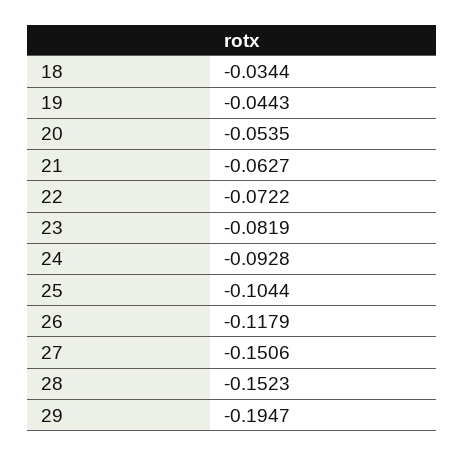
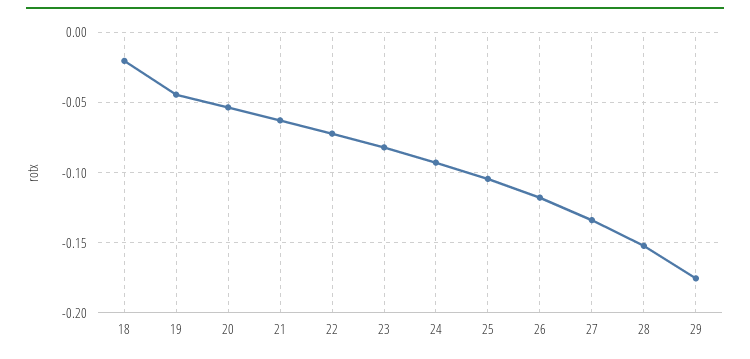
  {
-   "18": -0.0344,
+   "18": -0.02,
    "19": -0.0443,
    "20": -0.0535,
    "21": -0.0627,
    "22": -0.0722,
    "23": -0.0819,
    "24": -0.0928,
    "25": -0.1044,
    "26": -0.1179,
-   "27": -0.1506,
+   "27": -0.135,
    "28": -0.1523,
-   "29": -0.1947
+   "29": -0.175
  }

